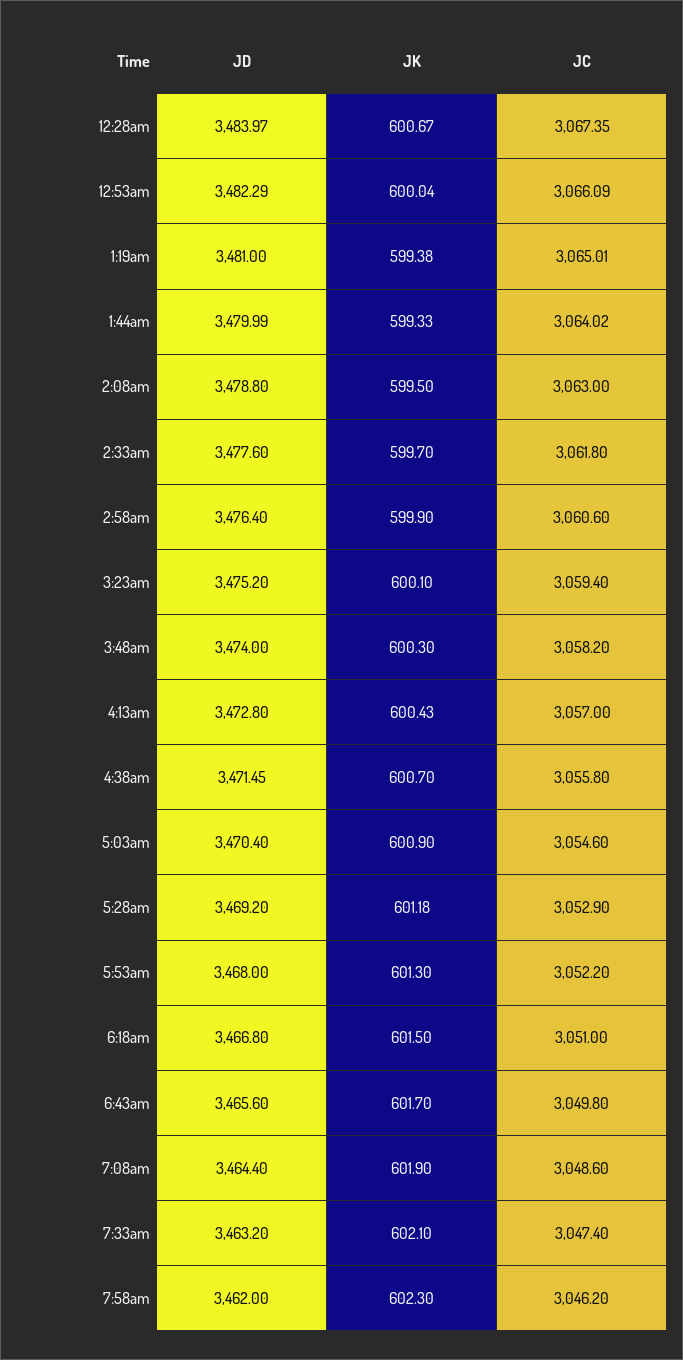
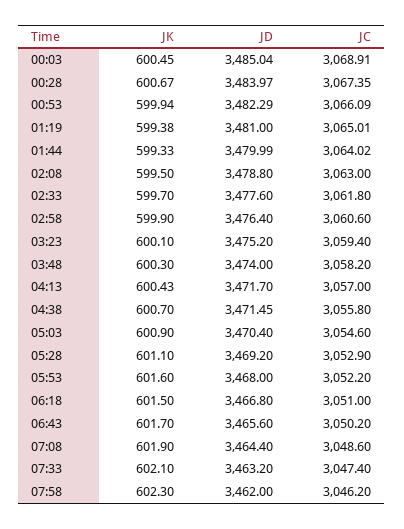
  {
    "JD": {
      "12:28am": 3483.97,
      "12:53am": 3482.29,
      "1:19am": 3481,
      "1:44am": 3479.99,
      "2:08am": 3478.8,
      "2:33am": 3477.6,
      "2:58am": 3476.4,
      "3:23am": 3475.2,
      "3:48am": 3474,
-     "4:13am": 3472.8,
+     "4:13am": 3471.7,
      "4:38am": 3471.45,
      "5:03am": 3470.4,
      "5:28am": 3469.2,
      "5:53am": 3468,
      "6:18am": 3466.8,
      "6:43am": 3465.6,
      "7:08am": 3464.4,
      "7:33am": 3463.2,
-     "7:58am": 3462
+     "7:58am": 3462,
+     "00:03": 3485.04
    },
    "JK": {
      "12:28am": 600.67,
-     "12:53am": 600.04,
+     "12:53am": 599.94,
      "1:19am": 599.38,
      "1:44am": 599.33,
      "2:08am": 599.5,
      "2:33am": 599.7,
      "2:58am": 599.9,
      "3:23am": 600.1,
      "3:48am": 600.3,
      "4:13am": 600.43,
      "4:38am": 600.7,
      "5:03am": 600.9,
-     "5:28am": 601.18,
+     "5:28am": 601.1,
-     "5:53am": 601.3,
+     "5:53am": 601.6,
      "6:18am": 601.5,
      "6:43am": 601.7,
      "7:08am": 601.9,
      "7:33am": 602.1,
-     "7:58am": 602.3
+     "7:58am": 602.3,
+     "00:03": 600.45
    },
    "JC": {
      "12:28am": 3067.35,
      "12:53am": 3066.09,
      "1:19am": 3065.01,
      "1:44am": 3064.02,
      "2:08am": 3063,
      "2:33am": 3061.8,
      "2:58am": 3060.6,
      "3:23am": 3059.4,
      "3:48am": 3058.2,
      "4:13am": 3057,
      "4:38am": 3055.8,
      "5:03am": 3054.6,
      "5:28am": 3052.9,
      "5:53am": 3052.2,
      "6:18am": 3051,
-     "6:43am": 3049.8,
+     "6:43am": 3050.2,
      "7:08am": 3048.6,
      "7:33am": 3047.4,
-     "7:58am": 3046.2
+     "7:58am": 3046.2,
+     "00:03": 3068.91
    }
  }

